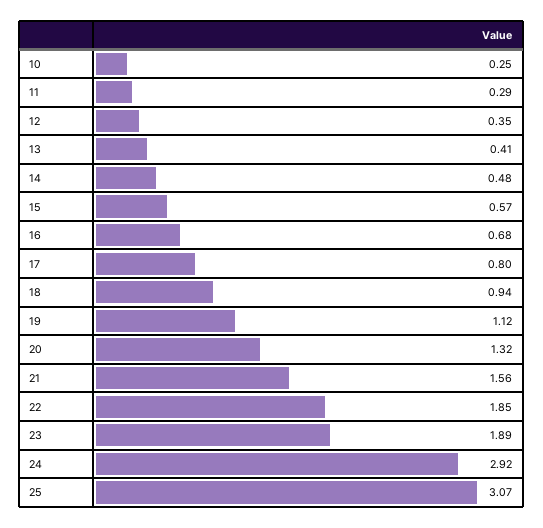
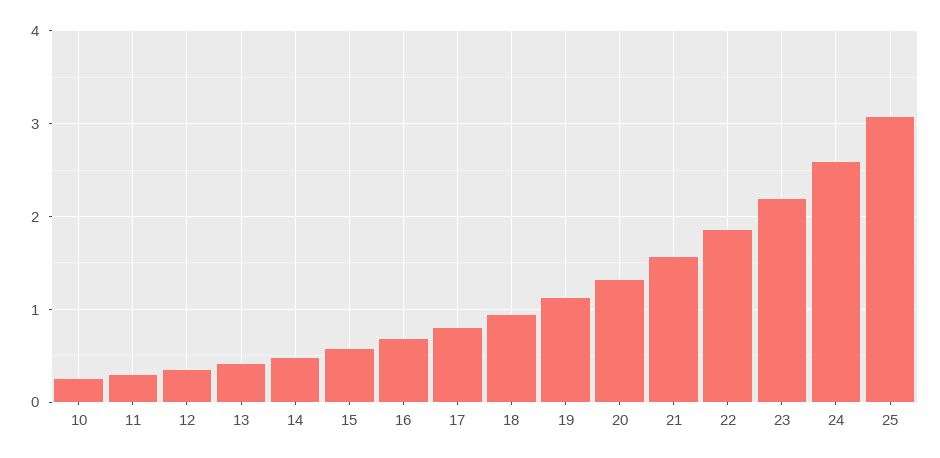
  {
    "10": 0.25,
    "11": 0.29,
    "12": 0.35,
    "13": 0.41,
    "14": 0.48,
    "15": 0.57,
    "16": 0.68,
    "17": 0.8,
    "18": 0.94,
    "19": 1.12,
    "20": 1.32,
    "21": 1.56,
    "22": 1.85,
-   "23": 1.89,
+   "23": 2.2,
-   "24": 2.92,
+   "24": 2.6,
    "25": 3.07
  }

